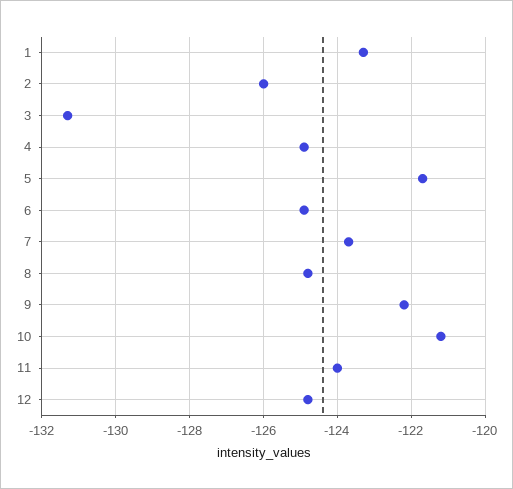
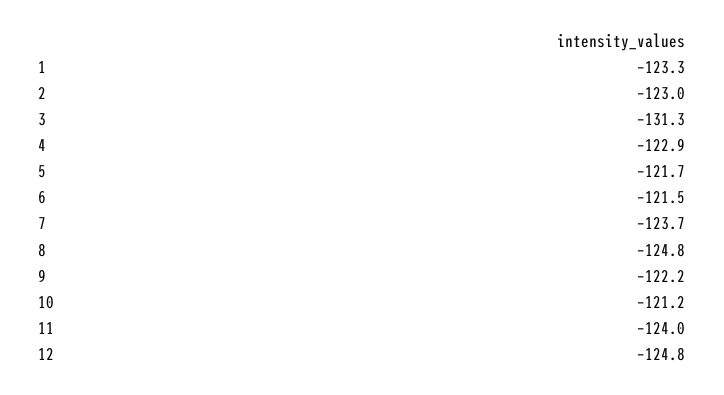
  {
    "1": -123.3,
-   "2": -126,
+   "2": -123,
    "3": -131.3,
-   "4": -125,
+   "4": -122.9,
    "5": -121.7,
-   "6": -125,
+   "6": -121.5,
    "7": -123.7,
    "8": -124.8,
    "9": -122.2,
    "10": -121.2,
    "11": -124,
    "12": -124.8
  }

